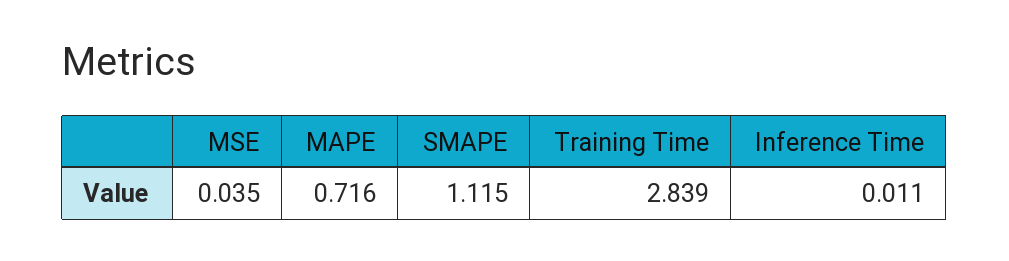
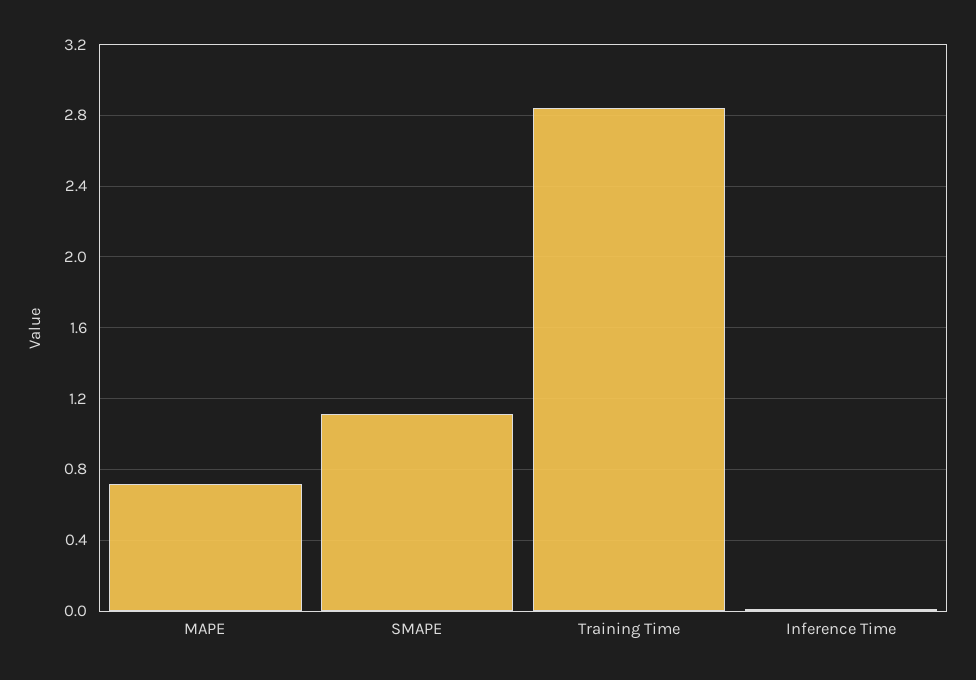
  {
-   "MSE": 0.035,
    "MAPE": 0.716,
    "SMAPE": 1.115,
    "Training Time": 2.839,
    "Inference Time": 0.011
  }

